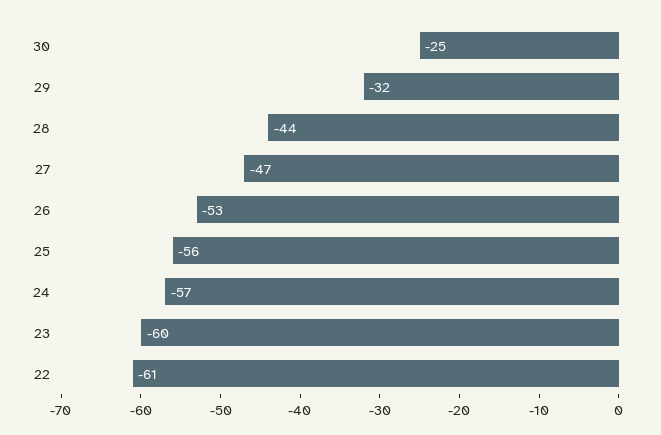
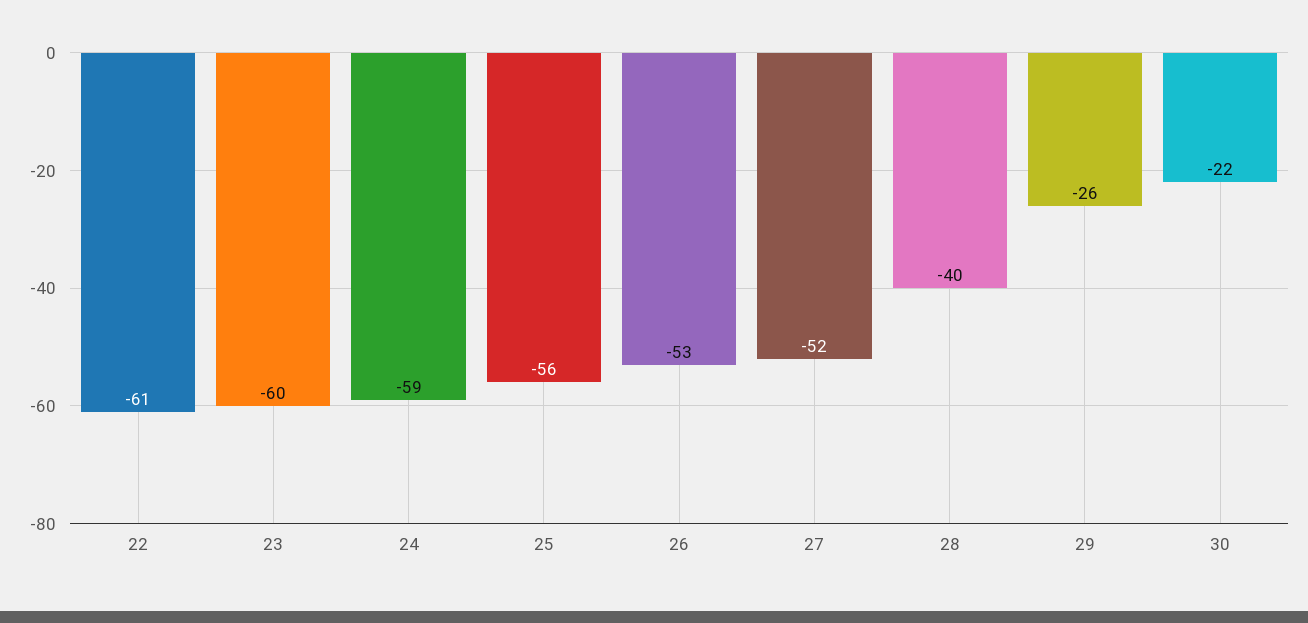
  {
-   "30": -25,
+   "30": -22,
-   "29": -32,
+   "29": -26,
-   "28": -44,
+   "28": -40,
-   "27": -47,
+   "27": -52,
    "26": -53,
    "25": -56,
-   "24": -57,
+   "24": -59,
    "23": -60,
    "22": -61
  }

